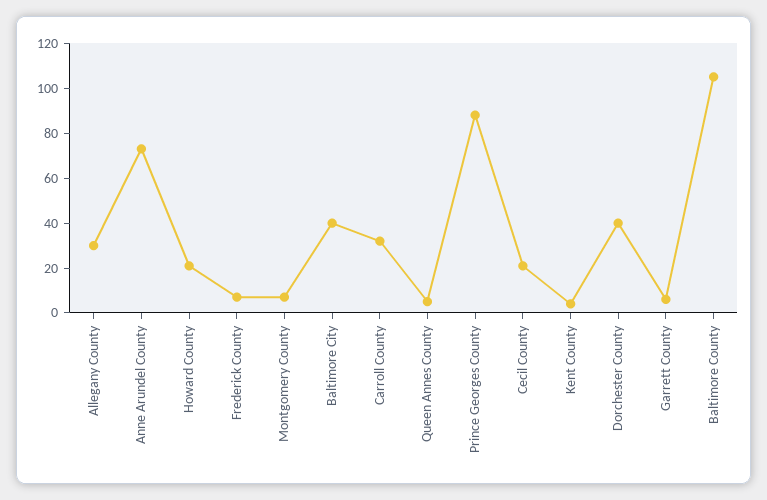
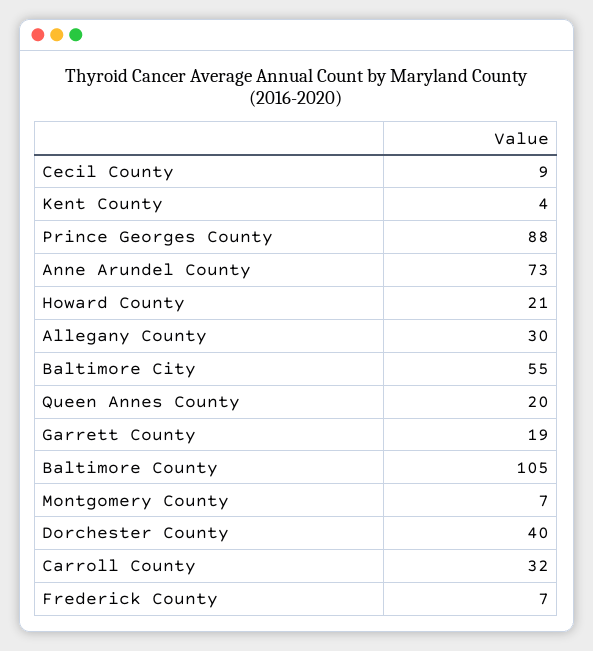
  {
    "Allegany County": 30,
    "Anne Arundel County": 73,
    "Howard County": 21,
    "Frederick County": 7,
    "Montgomery County": 7,
-   "Baltimore City": 40,
+   "Baltimore City": 55,
    "Carroll County": 32,
-   "Queen Annes County": 5,
+   "Queen Annes County": 20,
    "Prince Georges County": 88,
-   "Cecil County": 20,
+   "Cecil County": 9,
    "Kent County": 4,
    "Dorchester County": 40,
-   "Garrett County": 5,
+   "Garrett County": 19,
    "Baltimore County": 105
  }

